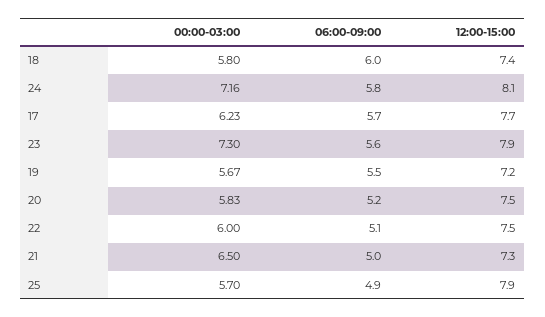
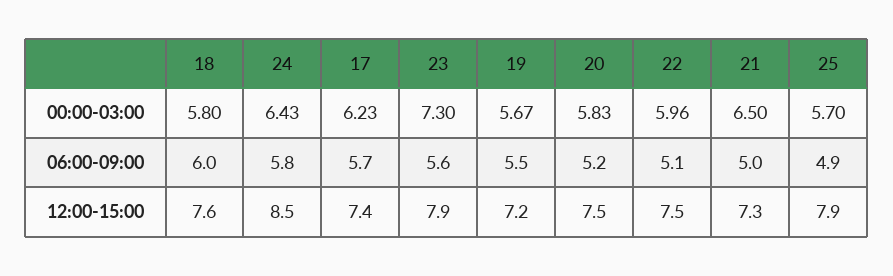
  {
    "00:00-03:00": {
      "18": 5.8,
-     "24": 7.16,
+     "24": 6.43,
      "17": 6.23,
      "23": 7.3,
      "19": 5.67,
      "20": 5.83,
-     "22": 6,
+     "22": 5.96,
      "21": 6.5,
      "25": 5.7
    },
    "06:00-09:00": {
      "18": 6,
      "24": 5.8,
      "17": 5.7,
      "23": 5.6,
      "19": 5.5,
      "20": 5.2,
      "22": 5.1,
      "21": 5,
      "25": 4.9
    },
    "12:00-15:00": {
-     "18": 7.4,
+     "18": 7.6,
-     "24": 8.1,
+     "24": 8.5,
-     "17": 7.7,
+     "17": 7.4,
      "23": 7.9,
      "19": 7.2,
      "20": 7.5,
      "22": 7.5,
      "21": 7.3,
      "25": 7.9
    }
  }

